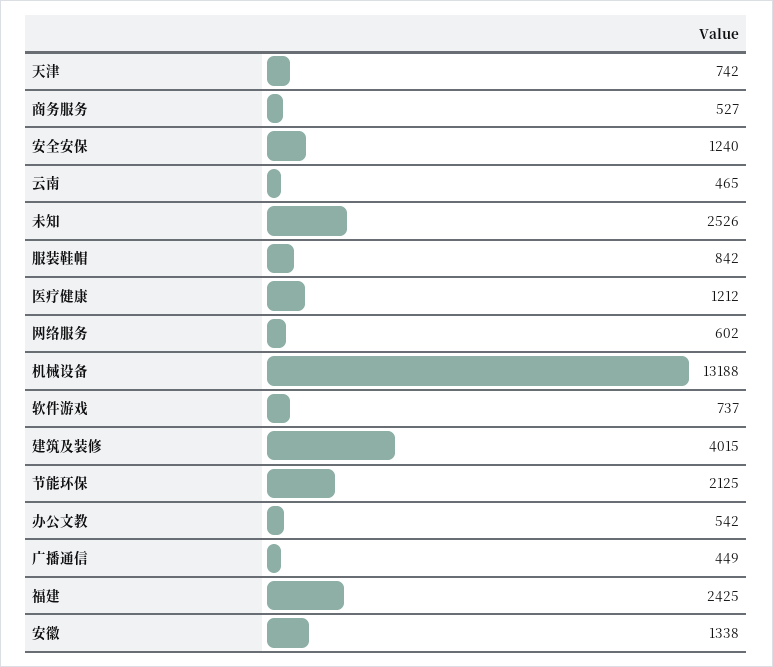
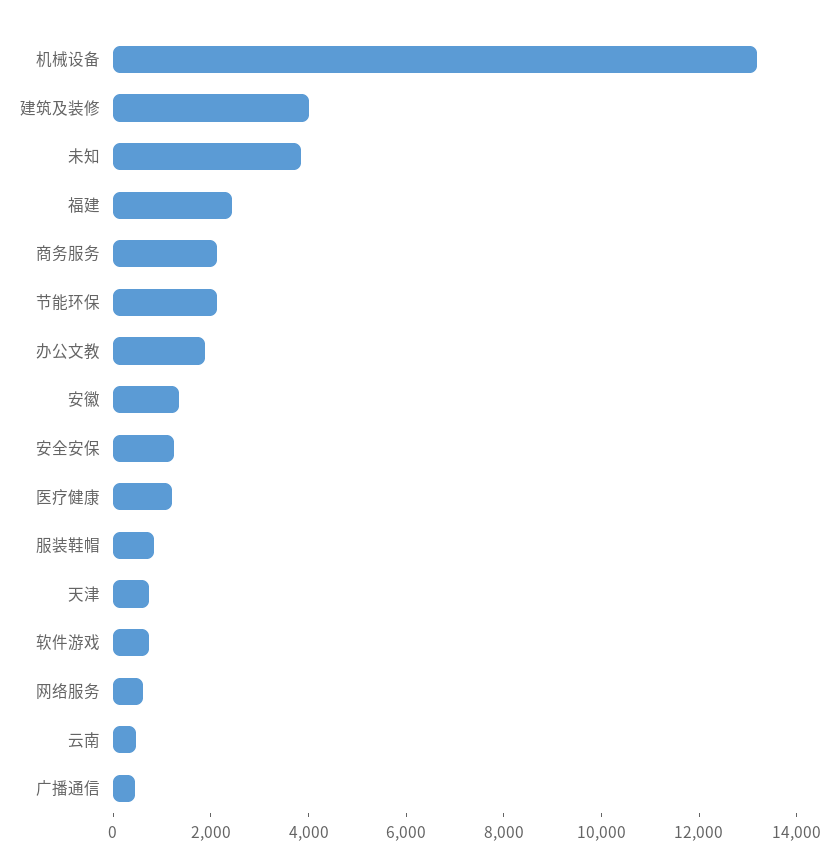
  {
    "天津": 742,
-   "商务服务": 527,
+   "商务服务": 2000,
    "安全安保": 1240,
    "云南": 465,
-   "未知": 2526,
+   "未知": 4000,
    "服装鞋帽": 842,
    "医疗健康": 1212,
    "网络服务": 602,
    "机械设备": 13188,
    "软件游戏": 737,
    "建筑及装修": 4015,
    "节能环保": 2125,
-   "办公文教": 542,
+   "办公文教": 2000,
    "广播通信": 449,
    "福建": 2425,
    "安徽": 1338
  }

